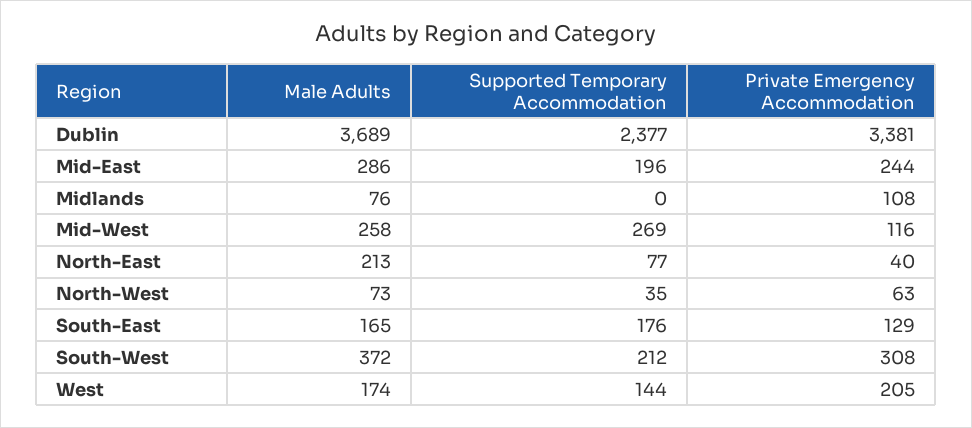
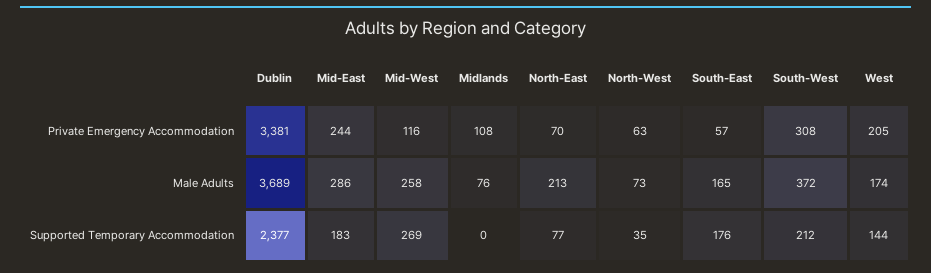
  {
    "Male Adults": {
      "Dublin": 3689,
      "Mid-East": 286,
      "Midlands": 76,
      "Mid-West": 258,
      "North-East": 213,
      "North-West": 73,
      "South-East": 165,
      "South-West": 372,
      "West": 174
    },
    "Supported Temporary Accommodation": {
      "Dublin": 2377,
-     "Mid-East": 196,
+     "Mid-East": 183,
      "Midlands": 0,
      "Mid-West": 269,
      "North-East": 77,
      "North-West": 35,
      "South-East": 176,
      "South-West": 212,
      "West": 144
    },
    "Private Emergency Accommodation": {
      "Dublin": 3381,
      "Mid-East": 244,
      "Midlands": 108,
      "Mid-West": 116,
-     "North-East": 40,
+     "North-East": 70,
      "North-West": 63,
-     "South-East": 129,
+     "South-East": 57,
      "South-West": 308,
      "West": 205
    }
  }

